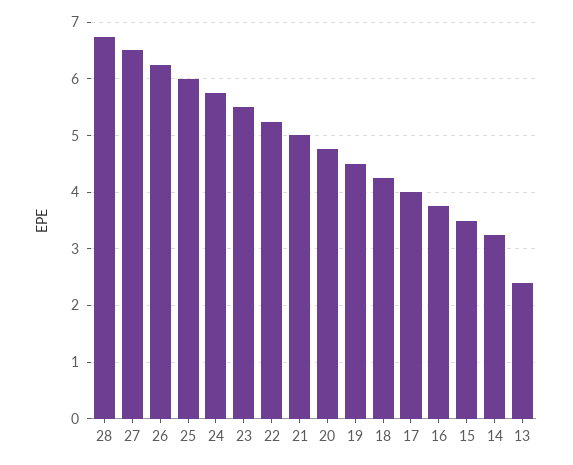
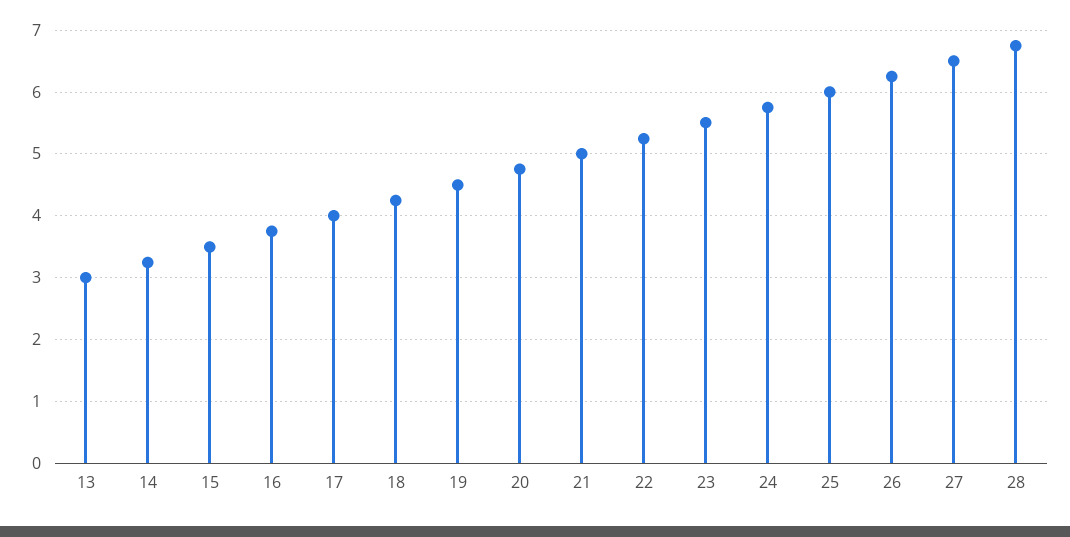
  {
    "28": 6.7,
    "27": 6.5,
    "26": 6.3,
    "25": 6,
    "24": 5.8,
    "23": 5.5,
    "22": 5.2,
    "21": 5,
    "20": 4.8,
    "19": 4.5,
    "18": 4.2,
    "17": 4,
    "16": 3.8,
    "15": 3.5,
    "14": 3.2,
-   "13": 2.4
+   "13": 3
  }

